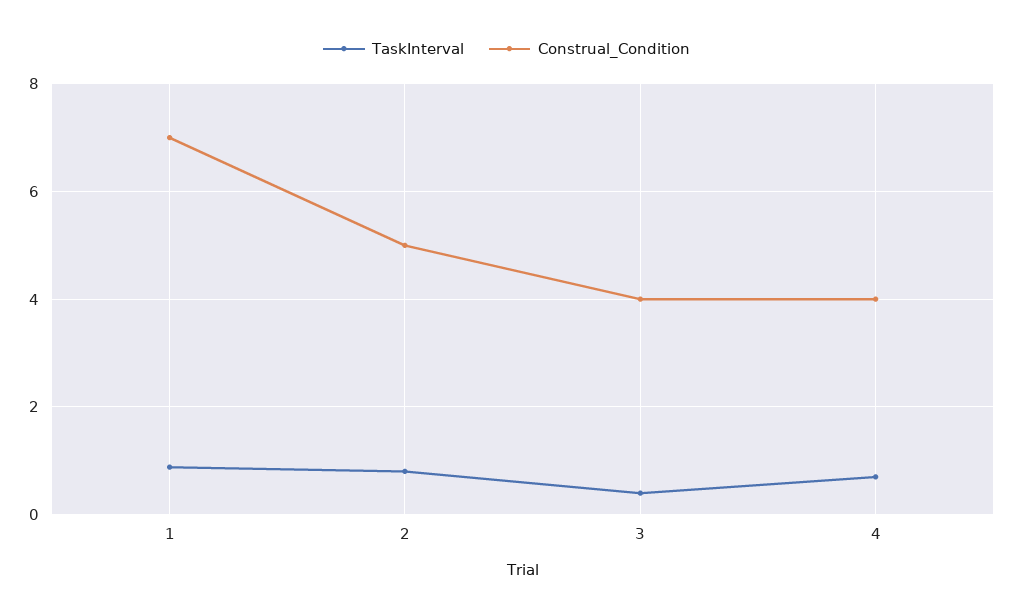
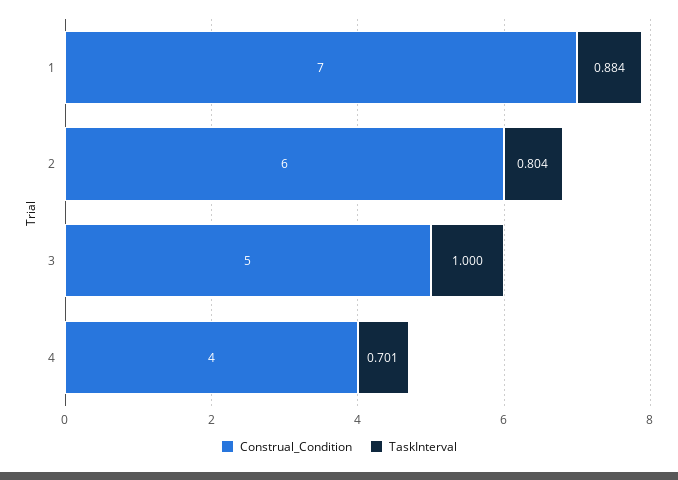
  {
    "TaskInterval": {
      "1": 0.884,
      "2": 0.804,
-     "3": 0.4,
+     "3": 1,
      "4": 0.701
    },
    "Construal_Condition": {
      "1": 7,
-     "2": 5,
+     "2": 6,
-     "3": 4,
+     "3": 5,
      "4": 4
    }
  }

